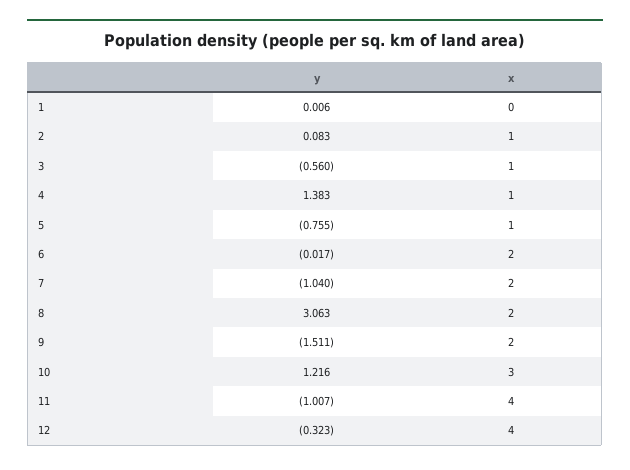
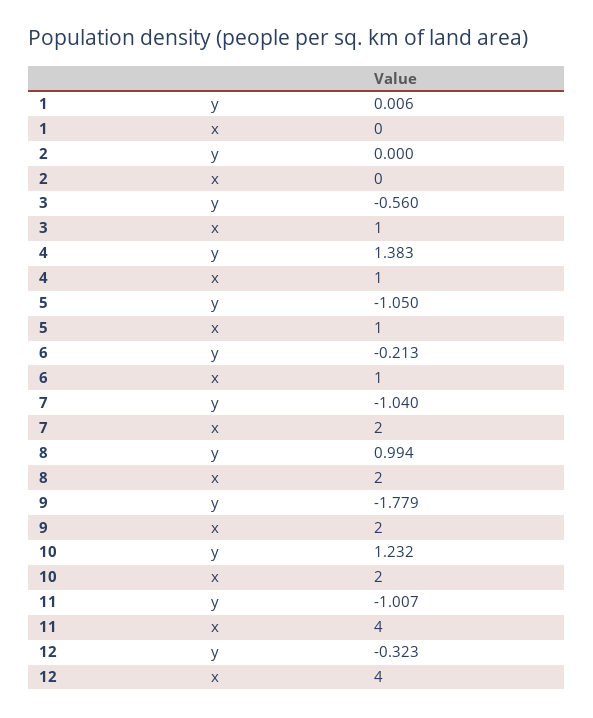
  {
    "y": {
      "1": 0.006,
-     "2": 0.083,
+     "2": 0,
      "3": -0.56,
      "4": 1.383,
-     "5": -0.755,
+     "5": -1.05,
-     "6": -0.017,
+     "6": -0.213,
      "7": -1.04,
-     "8": 3.063,
+     "8": 0.994,
-     "9": -1.511,
+     "9": -1.779,
-     "10": 1.216,
+     "10": 1.232,
      "11": -1.007,
      "12": -0.323
    },
    "x": {
      "1": 0,
-     "2": 1,
+     "2": 0,
      "3": 1,
      "4": 1,
      "5": 1,
-     "6": 2,
+     "6": 1,
      "7": 2,
      "8": 2,
      "9": 2,
-     "10": 3,
+     "10": 2,
      "11": 4,
      "12": 4
    }
  }

